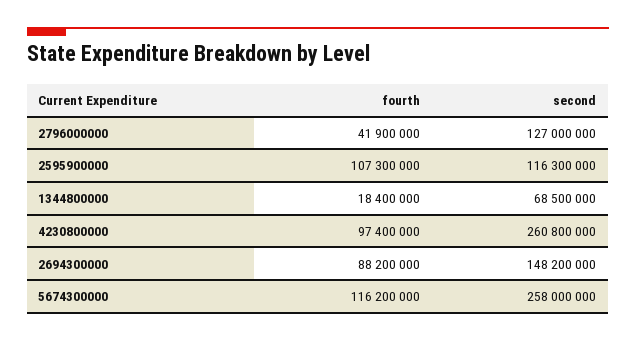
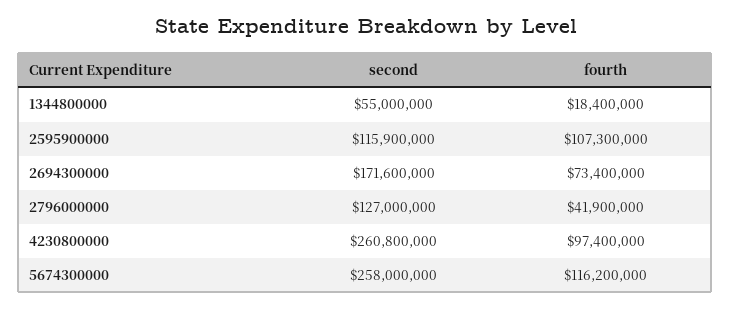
  {
    "fourth": {
      "2796000000": 41900000,
      "2595900000": 107300000,
      "1344800000": 18400000,
      "4230800000": 97400000,
-     "2694300000": 88200000,
+     "2694300000": 73400000,
      "5674300000": 116200000
    },
    "second": {
      "2796000000": 127000000,
-     "2595900000": 116300000,
+     "2595900000": 115900000,
-     "1344800000": 68500000,
+     "1344800000": 55000000,
      "4230800000": 260800000,
-     "2694300000": 148200000,
+     "2694300000": 171600000,
      "5674300000": 258000000
    }
  }

